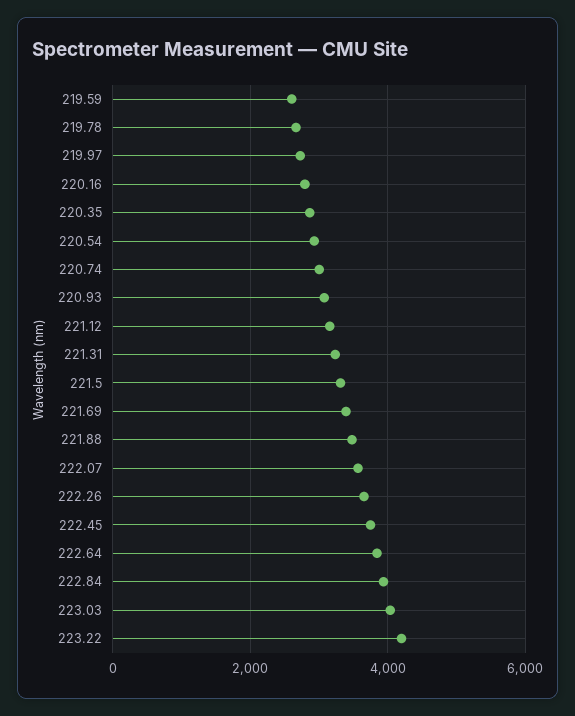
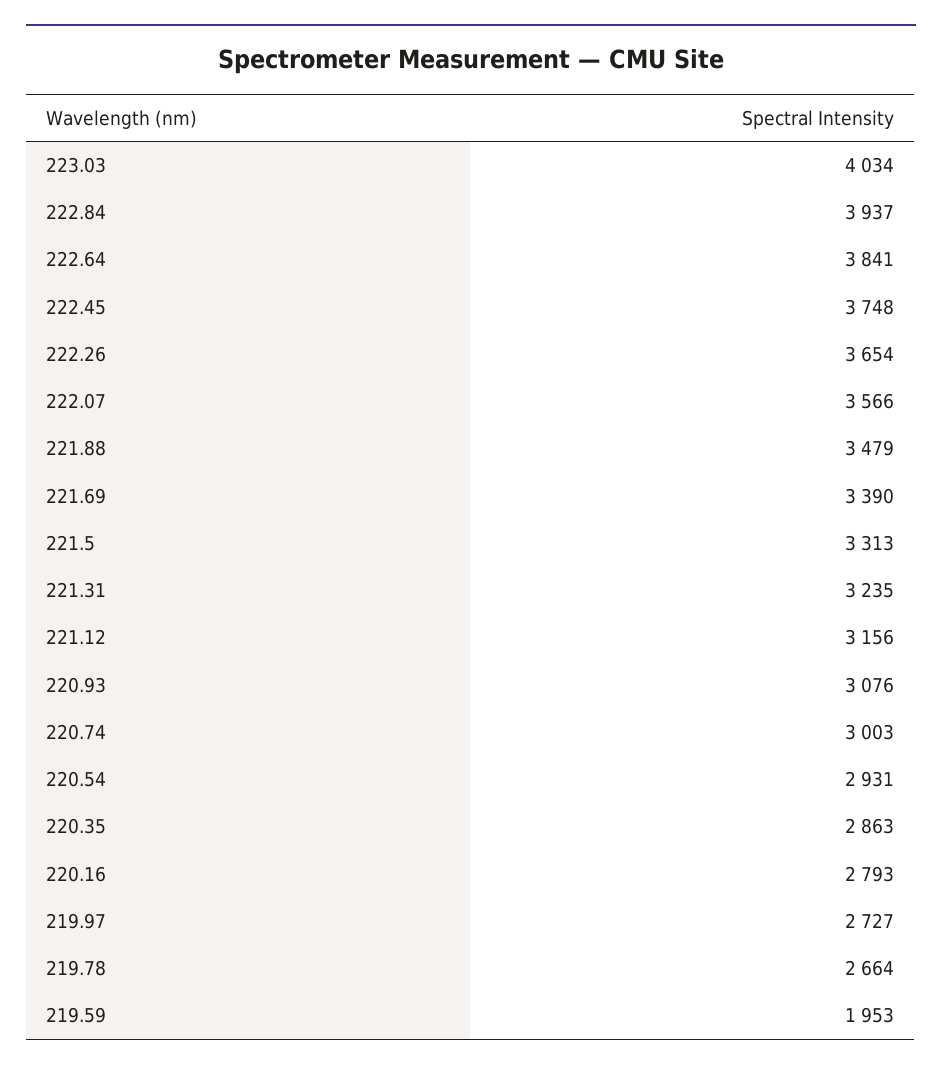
  {
-   "219.59": 2600,
+   "219.59": 1953,
    "219.78": 2664,
    "219.97": 2727,
    "220.16": 2793,
    "220.35": 2863,
    "220.54": 2931,
    "220.74": 3003,
    "220.93": 3076,
    "221.12": 3156,
    "221.31": 3235,
    "221.5": 3313,
    "221.69": 3390,
    "221.88": 3479,
    "222.07": 3566,
    "222.26": 3654,
    "222.45": 3748,
    "222.64": 3841,
    "222.84": 3937,
-   "223.03": 4034,
+   "223.03": 4034
-   "223.22": 4200
  }

